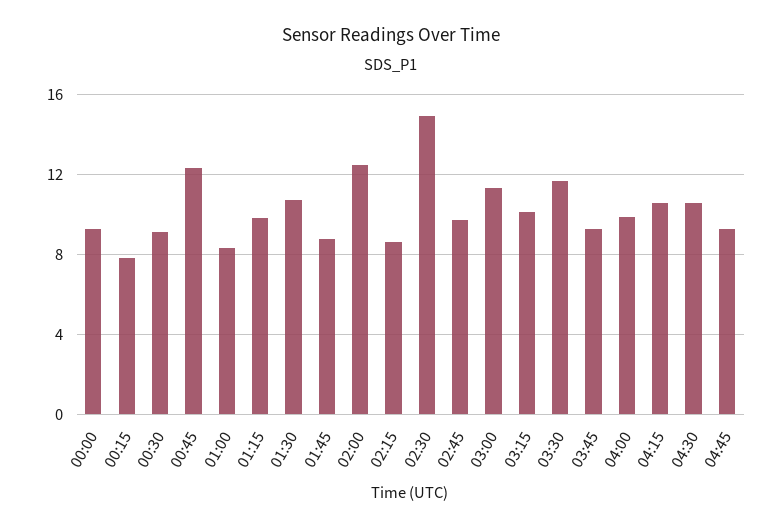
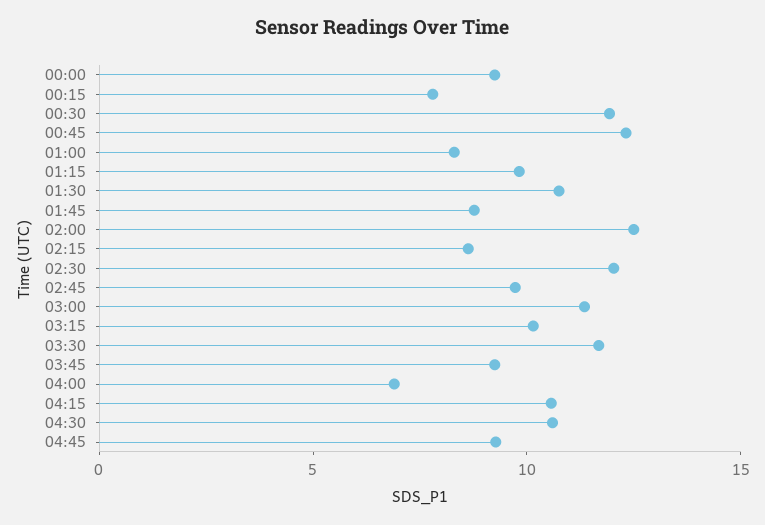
  {
    "00:00": 9.5,
    "00:15": 8,
-   "00:30": 9,
+   "00:30": 12,
    "00:45": 12.5,
    "01:00": 8.5,
    "01:15": 10,
    "01:30": 11,
    "01:45": 9,
    "02:00": 12.5,
    "02:15": 8.5,
-   "02:30": 15,
+   "02:30": 12,
    "02:45": 9.5,
    "03:00": 11.5,
    "03:15": 10,
    "03:30": 11.5,
    "03:45": 9.5,
-   "04:00": 10,
+   "04:00": 7,
    "04:15": 10.5,
    "04:30": 10.5,
    "04:45": 9.5
  }

